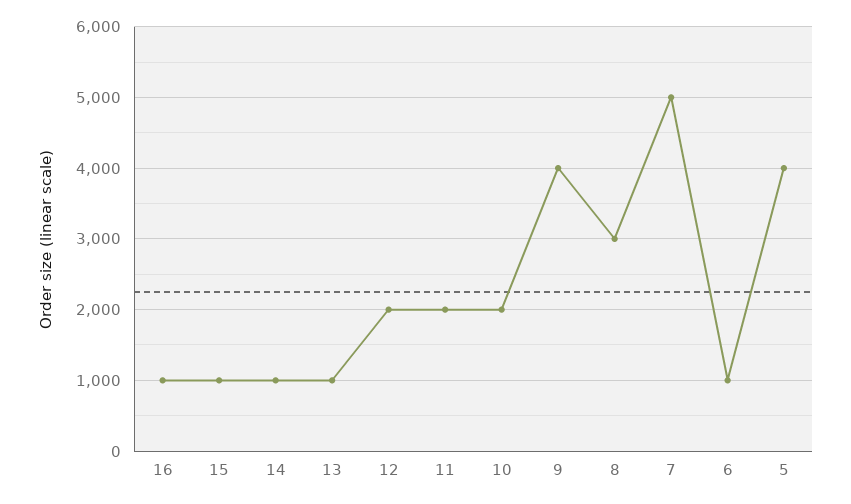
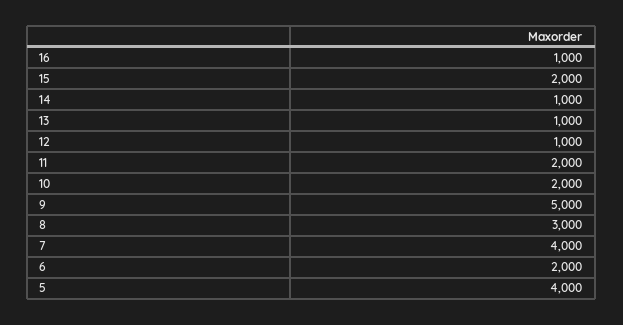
  {
    "16": 1000,
-   "15": 1000,
+   "15": 2000,
    "14": 1000,
    "13": 1000,
-   "12": 2000,
+   "12": 1000,
    "11": 2000,
    "10": 2000,
-   "9": 4000,
+   "9": 5000,
    "8": 3000,
-   "7": 5000,
+   "7": 4000,
-   "6": 1000,
+   "6": 2000,
    "5": 4000
  }

